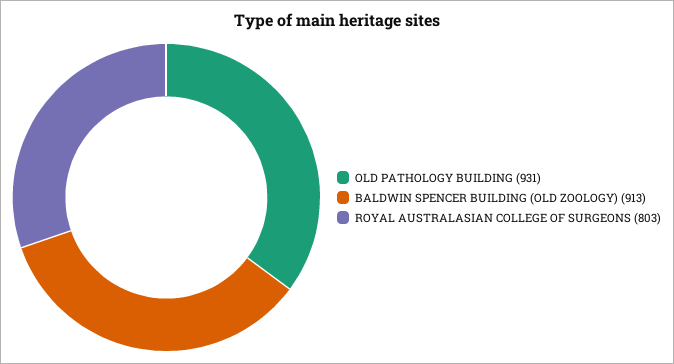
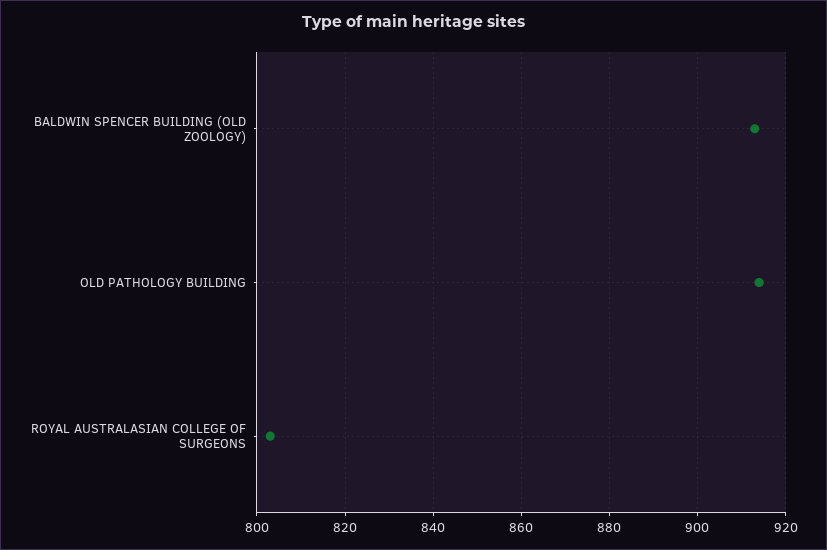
  {
-   "OLD PATHOLOGY BUILDING": 931,
+   "OLD PATHOLOGY BUILDING": 915,
    "BALDWIN SPENCER BUILDING (OLD ZOOLOGY)": 913,
    "ROYAL AUSTRALASIAN COLLEGE OF SURGEONS": 803
  }

